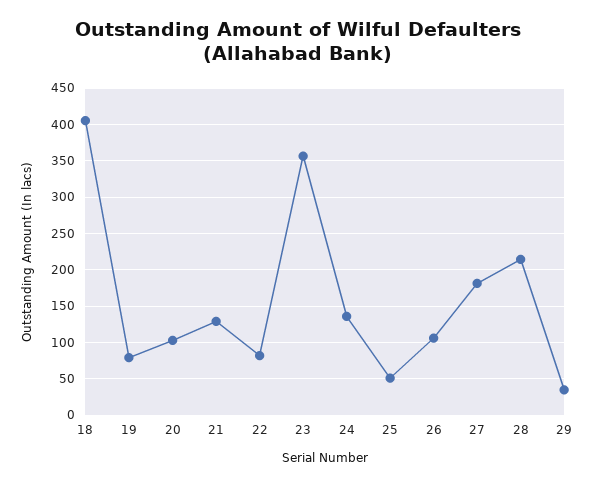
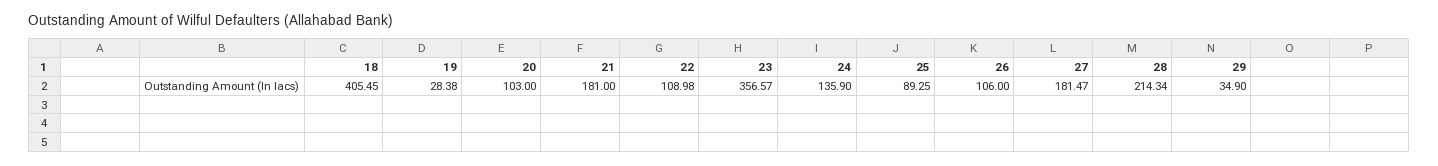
  {
    "18": 405.45,
-   "19": 80,
+   "19": 28.38,
    "20": 103,
-   "21": 130,
+   "21": 181,
-   "22": 80,
+   "22": 108.98,
    "23": 356.57,
    "24": 135.9,
-   "25": 50,
+   "25": 89.25,
    "26": 106,
    "27": 181.47,
    "28": 214.34,
    "29": 34.9
  }

